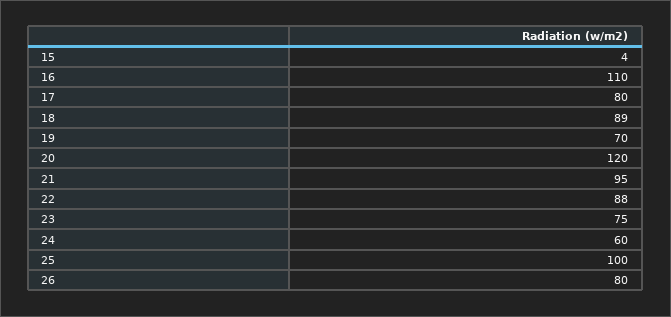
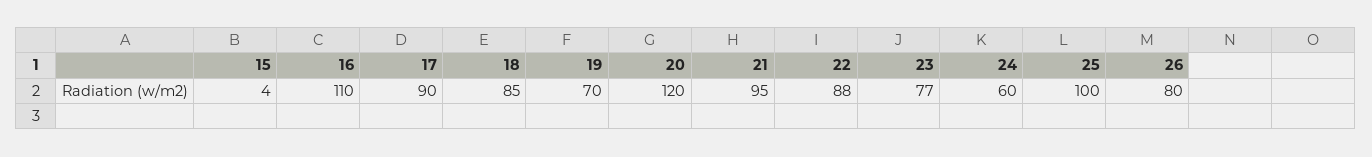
  {
    "15": 4,
    "16": 110,
-   "17": 80,
+   "17": 90,
-   "18": 89,
+   "18": 85,
    "19": 70,
    "20": 120,
    "21": 95,
    "22": 88,
-   "23": 75,
+   "23": 77,
    "24": 60,
    "25": 100,
    "26": 80
  }

